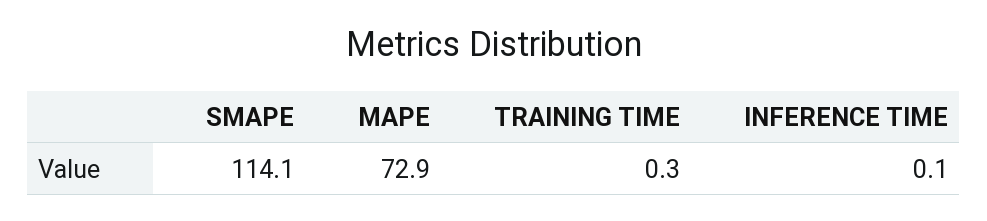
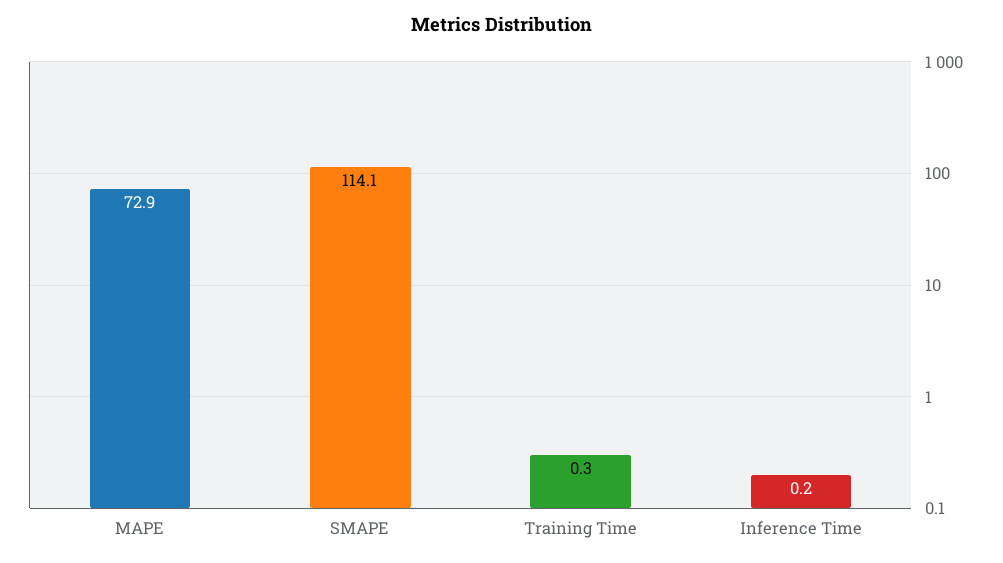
  {
    "SMAPE": 114.1,
    "MAPE": 72.9,
    "TRAINING TIME": 0.3,
-   "INFERENCE TIME": 0.1
+   "INFERENCE TIME": 0.2
  }

